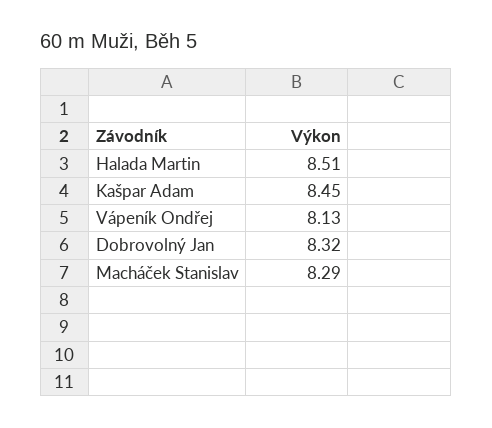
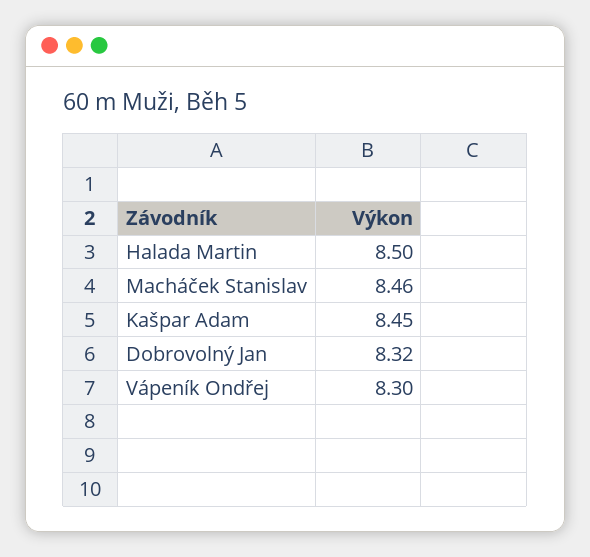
  {
-   "Halada Martin": 8.51,
+   "Halada Martin": 8.5,
    "Kašpar Adam": 8.45,
-   "Vápeník Ondřej": 8.13,
+   "Vápeník Ondřej": 8.3,
    "Dobrovolný Jan": 8.32,
-   "Macháček Stanislav": 8.29
+   "Macháček Stanislav": 8.46
  }

